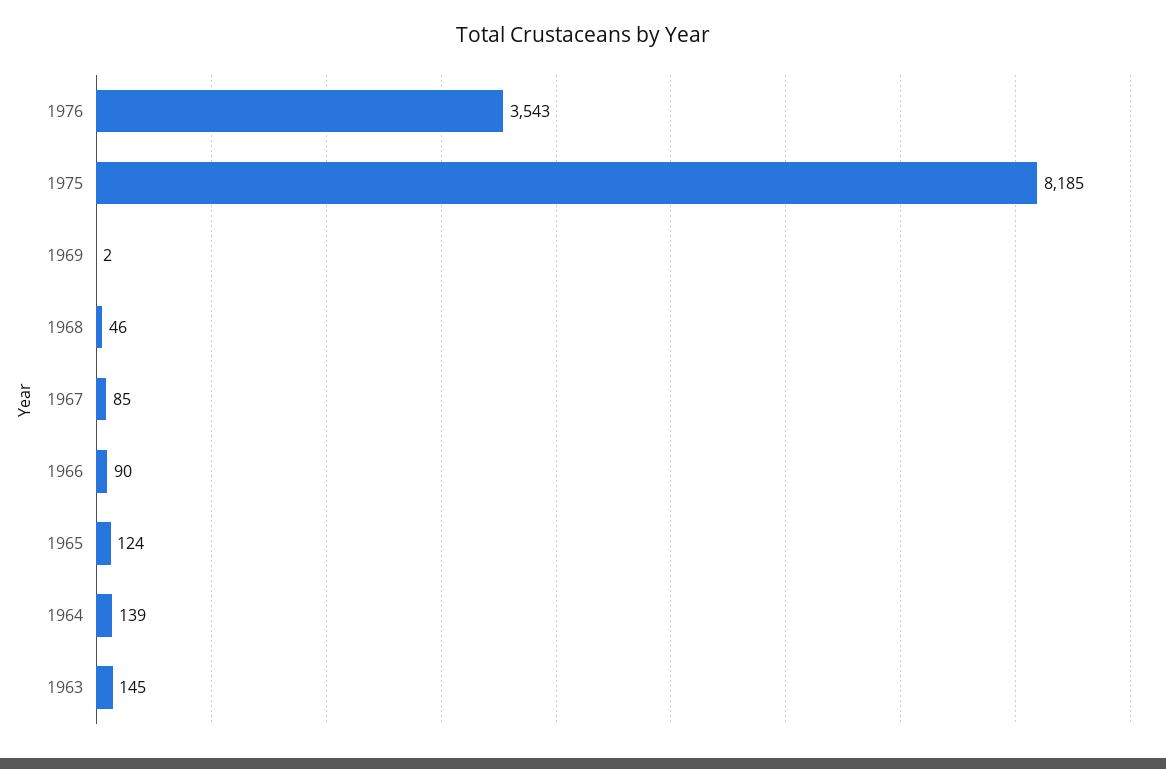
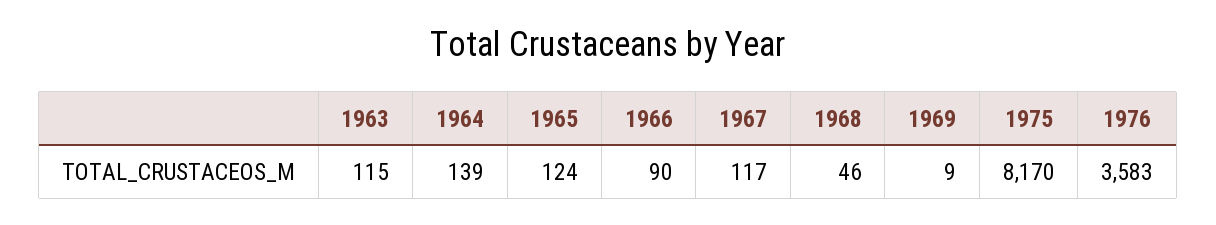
  {
-   "1976": 3543,
+   "1976": 3583,
-   "1975": 8185,
+   "1975": 8170,
-   "1969": 2,
+   "1969": 9,
    "1968": 46,
-   "1967": 85,
+   "1967": 117,
    "1966": 90,
    "1965": 124,
    "1964": 139,
-   "1963": 145
+   "1963": 115
  }

